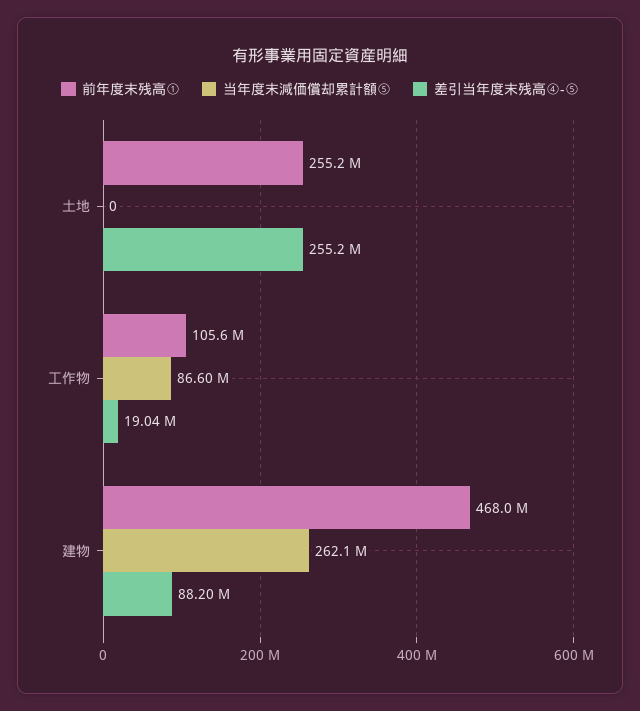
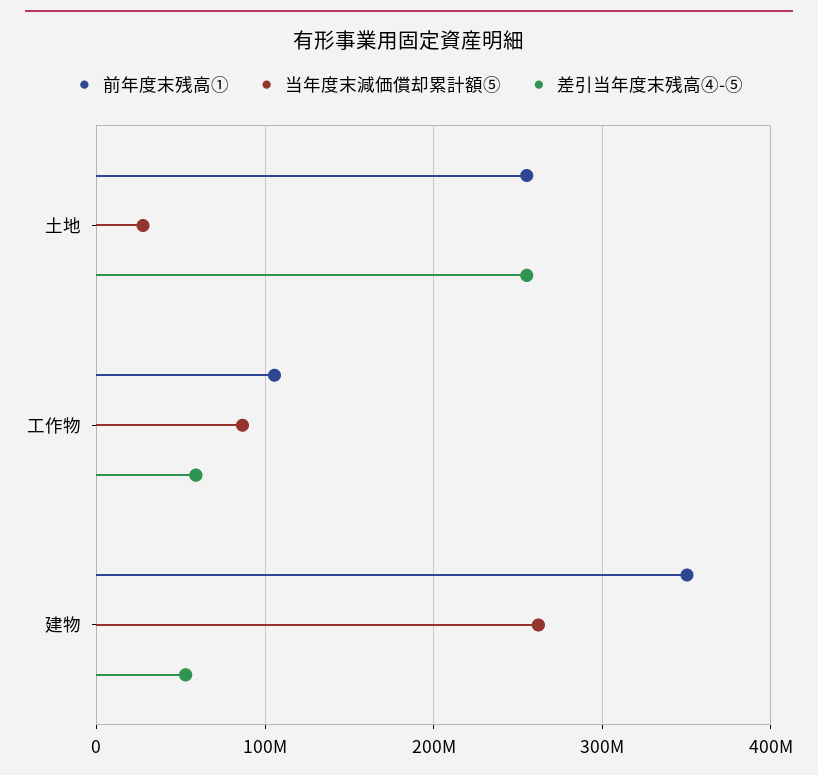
  {
    "前年度末残高①": {
      "土地": 255200000,
      "工作物": 105600000,
-     "建物": 468000000
+     "建物": 350000000
    },
    "当年度末減価償却累計額⑤": {
-     "土地": 0,
+     "土地": 30000000,
      "工作物": 86600000,
      "建物": 262100000
    },
    "差引当年度末残高④-⑤": {
      "土地": 255200000,
-     "工作物": 19040000,
+     "工作物": 60000000,
-     "建物": 88200000
+     "建物": 50000000
    }
  }

